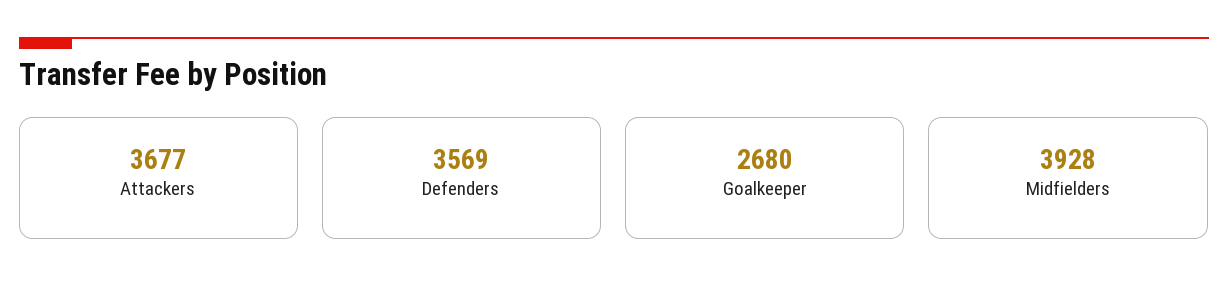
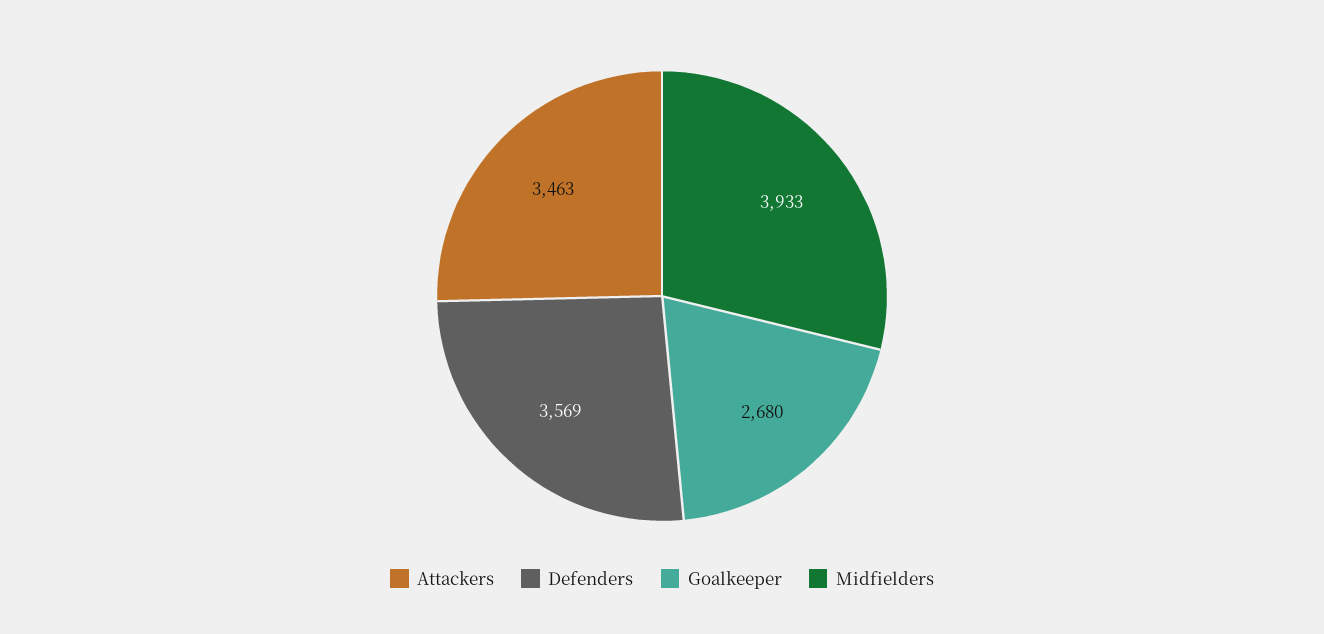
  {
-   "Attackers": 3677,
+   "Attackers": 3463,
    "Defenders": 3569,
    "Goalkeeper": 2680,
-   "Midfielders": 3928
+   "Midfielders": 3933
  }

